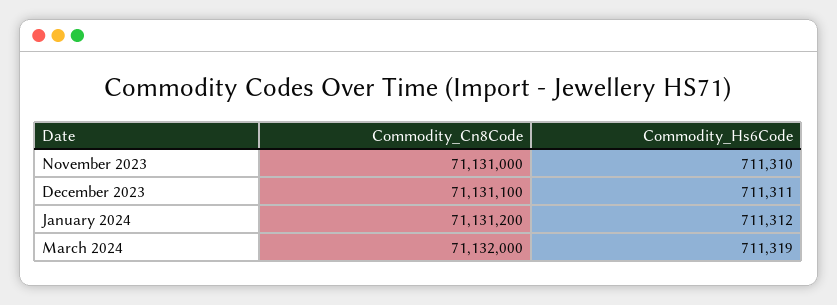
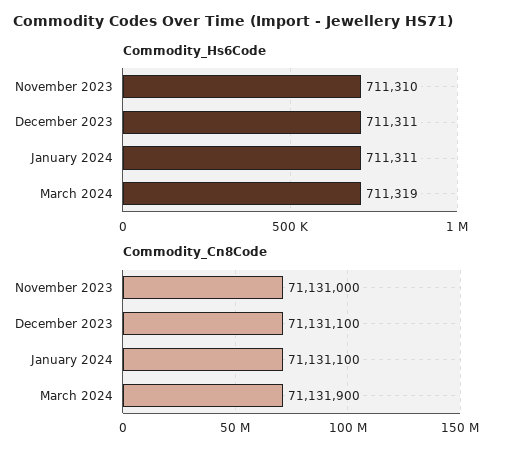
  {
    "Commodity_Cn8Code": {
      "November 2023": 71131000,
      "December 2023": 71131100,
-     "January 2024": 71131200,
+     "January 2024": 71131100,
-     "March 2024": 71132000
+     "March 2024": 71131900
    },
    "Commodity_Hs6Code": {
      "November 2023": 711310,
      "December 2023": 711311,
-     "January 2024": 711312,
+     "January 2024": 711311,
      "March 2024": 711319
    }
  }

